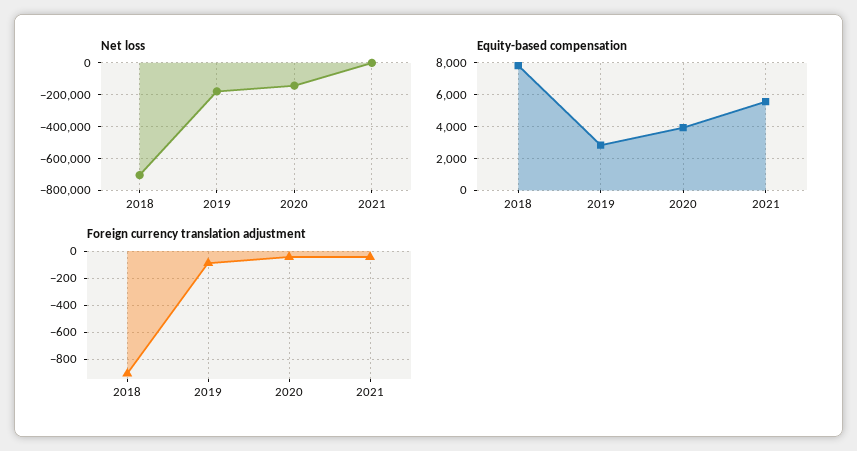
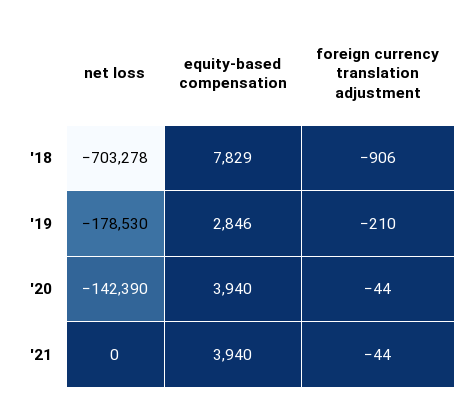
  {
    "Net loss": {
      "2018": -703278,
      "2019": -178530,
      "2020": -142390,
      "2021": 0
    },
    "Equity-based compensation": {
      "2018": 7829,
      "2019": 2846,
      "2020": 3940,
-     "2021": 5500
+     "2021": 3940
    },
    "Foreign currency translation adjustment": {
      "2018": -906,
-     "2019": -100,
+     "2019": -210,
      "2020": -44,
      "2021": -44
    }
  }

